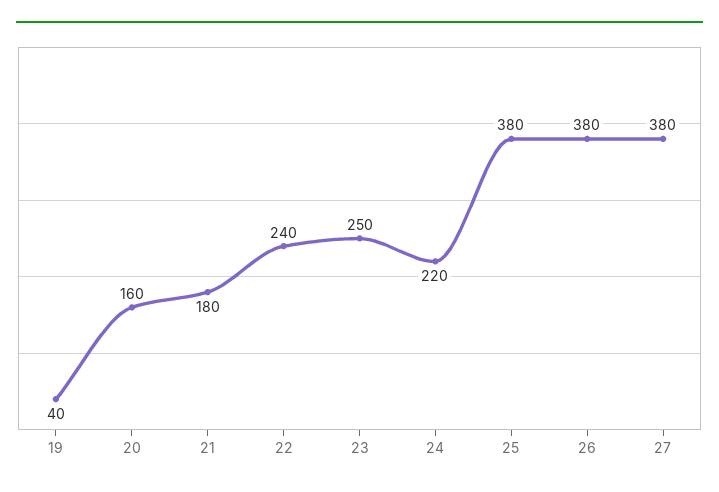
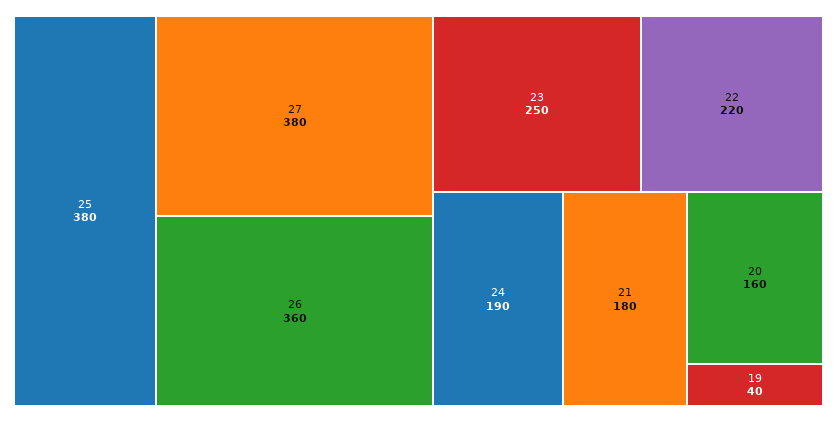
  {
    "19": 40,
    "20": 160,
    "21": 180,
-   "22": 240,
+   "22": 220,
    "23": 250,
-   "24": 220,
+   "24": 190,
    "25": 380,
-   "26": 380,
+   "26": 360,
    "27": 380
  }

